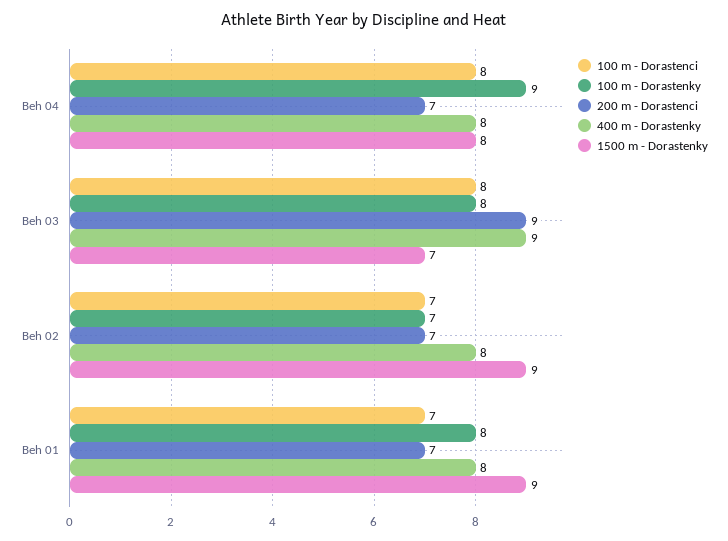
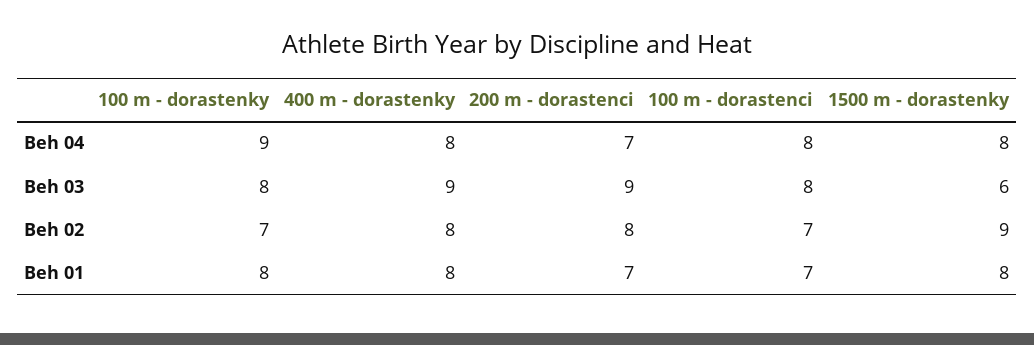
  {
    "100 m - Dorastenci": {
      "Beh 04": 8,
      "Beh 03": 8,
      "Beh 02": 7,
      "Beh 01": 7
    },
    "100 m - Dorastenky": {
      "Beh 04": 9,
      "Beh 03": 8,
      "Beh 02": 7,
      "Beh 01": 8
    },
    "200 m - Dorastenci": {
      "Beh 04": 7,
      "Beh 03": 9,
-     "Beh 02": 7,
+     "Beh 02": 8,
      "Beh 01": 7
    },
    "400 m - Dorastenky": {
      "Beh 04": 8,
      "Beh 03": 9,
      "Beh 02": 8,
      "Beh 01": 8
    },
    "1500 m - Dorastenky": {
      "Beh 04": 8,
-     "Beh 03": 7,
+     "Beh 03": 6,
      "Beh 02": 9,
-     "Beh 01": 9
+     "Beh 01": 8
    }
  }

